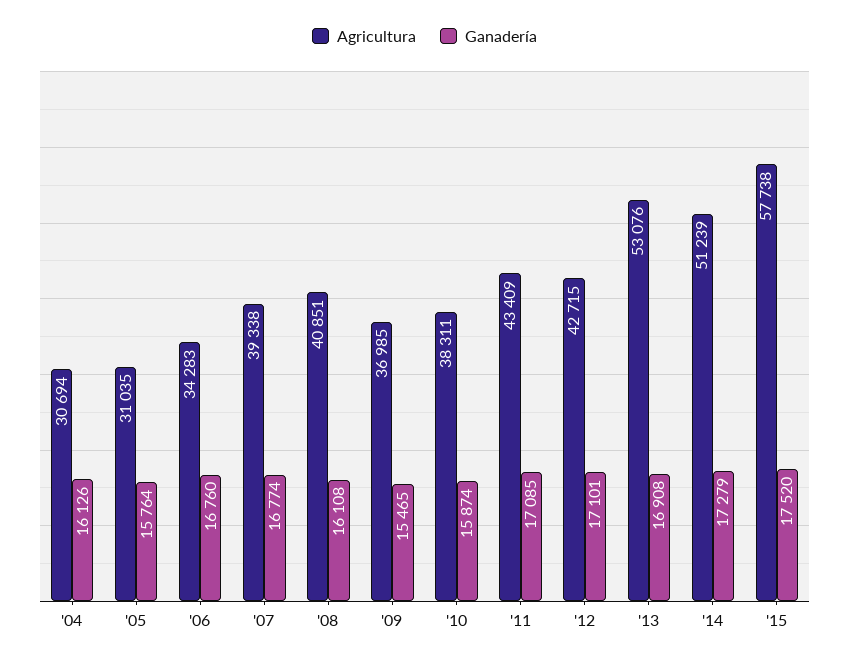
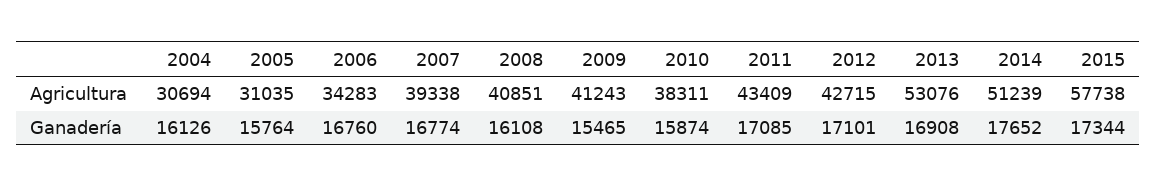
  {
    "Agricultura": {
      "'04": 30694,
      "'05": 31035,
      "'06": 34283,
      "'07": 39338,
      "'08": 40851,
-     "'09": 36985,
+     "'09": 41243,
      "'10": 38311,
      "'11": 43409,
      "'12": 42715,
      "'13": 53076,
      "'14": 51239,
      "'15": 57738
    },
    "Ganadería": {
      "'04": 16126,
      "'05": 15764,
      "'06": 16760,
      "'07": 16774,
      "'08": 16108,
      "'09": 15465,
      "'10": 15874,
      "'11": 17085,
      "'12": 17101,
      "'13": 16908,
-     "'14": 17279,
+     "'14": 17652,
-     "'15": 17520
+     "'15": 17344
    }
  }

